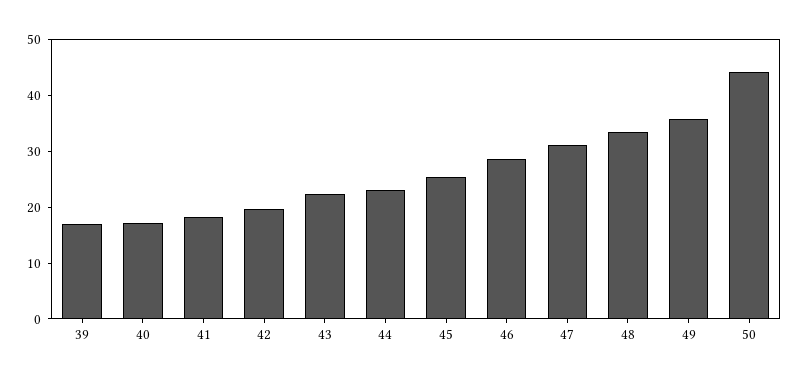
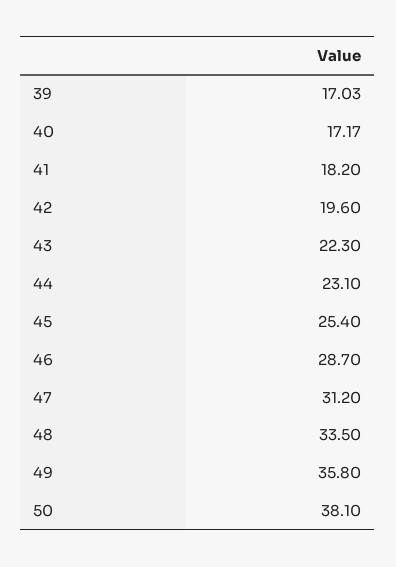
  {
    "39": 17.03,
    "40": 17.17,
    "41": 18.2,
    "42": 19.6,
    "43": 22.3,
    "44": 23.1,
    "45": 25.4,
    "46": 28.7,
    "47": 31.2,
    "48": 33.5,
    "49": 35.8,
-   "50": 44
+   "50": 38.1
  }

